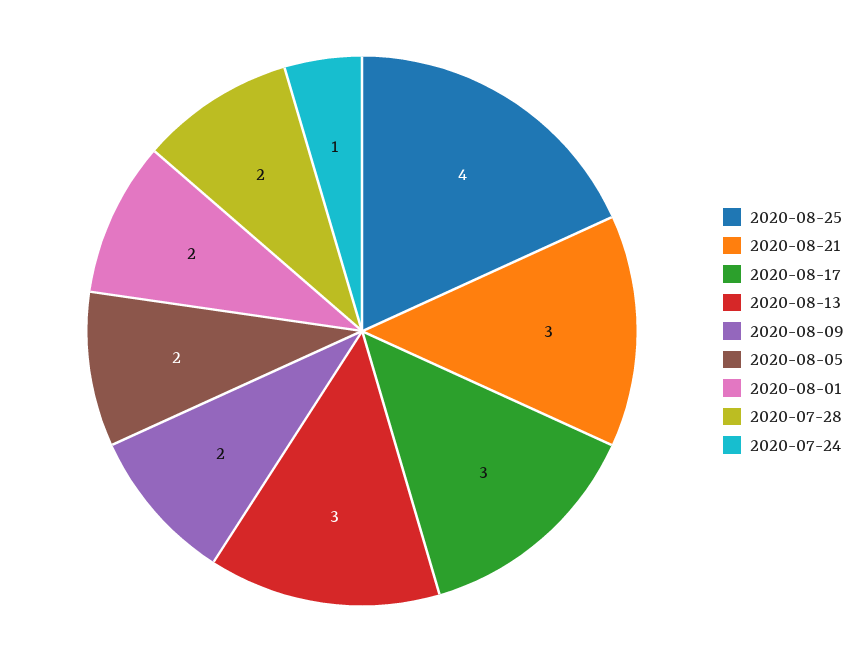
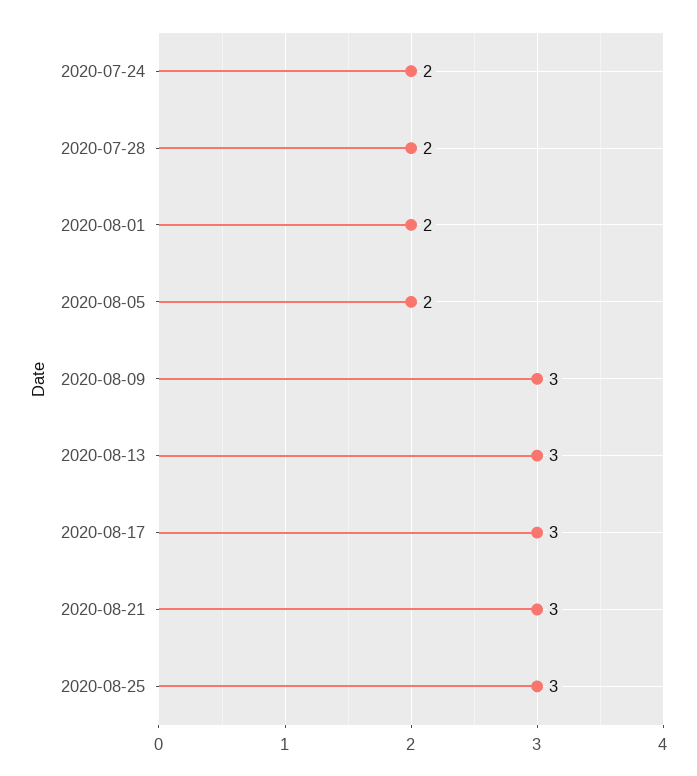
  {
-   "2020-08-25": 4,
+   "2020-08-25": 3,
    "2020-08-21": 3,
    "2020-08-17": 3,
    "2020-08-13": 3,
-   "2020-08-09": 2,
+   "2020-08-09": 3,
    "2020-08-05": 2,
    "2020-08-01": 2,
    "2020-07-28": 2,
-   "2020-07-24": 1
+   "2020-07-24": 2
  }

